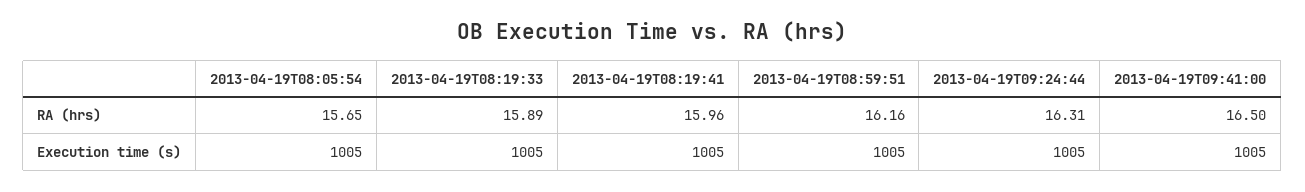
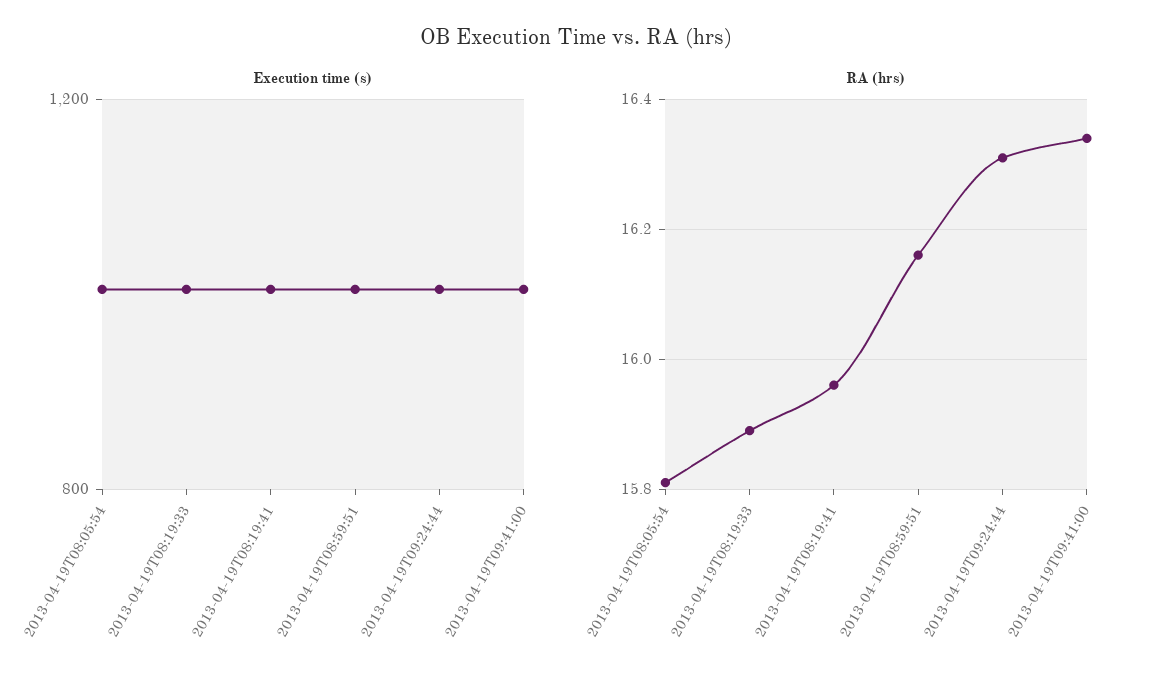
  {
    "RA (hrs)": {
-     "2013-04-19T08:05:54": 15.65,
+     "2013-04-19T08:05:54": 15.8,
      "2013-04-19T08:19:33": 15.89,
      "2013-04-19T08:19:41": 15.96,
      "2013-04-19T08:59:51": 16.16,
      "2013-04-19T09:24:44": 16.31,
-     "2013-04-19T09:41:00": 16.5
+     "2013-04-19T09:41:00": 16.35
    },
    "Execution time (s)": {
      "2013-04-19T08:05:54": 1005,
      "2013-04-19T08:19:33": 1005,
      "2013-04-19T08:19:41": 1005,
      "2013-04-19T08:59:51": 1005,
      "2013-04-19T09:24:44": 1005,
      "2013-04-19T09:41:00": 1005
    }
  }

